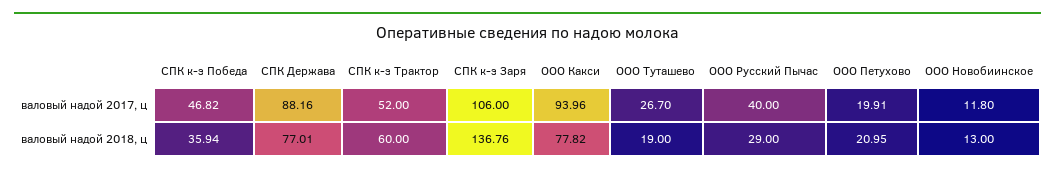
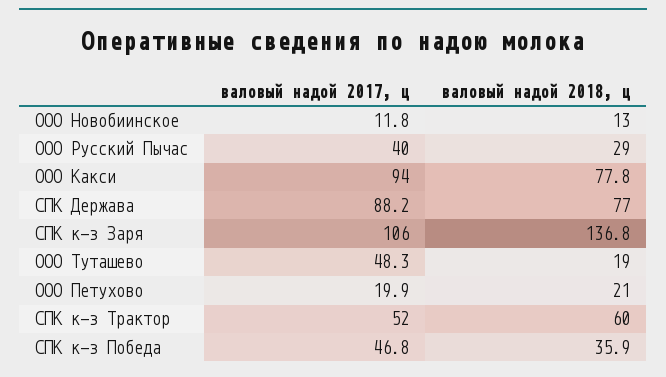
  {
    "СПК к-з Победа": {
      "валовый надой 2017, ц": 46.82,
      "валовый надой 2018, ц": 35.94
    },
    "СПК Держава": {
      "валовый надой 2017, ц": 88.16,
      "валовый надой 2018, ц": 77.01
    },
    "СПК к-з Трактор": {
      "валовый надой 2017, ц": 52,
      "валовый надой 2018, ц": 60
    },
    "СПК к-з Заря": {
      "валовый надой 2017, ц": 106,
      "валовый надой 2018, ц": 136.76
    },
    "ООО Какси": {
      "валовый надой 2017, ц": 93.96,
      "валовый надой 2018, ц": 77.82
    },
    "ООО Туташево": {
-     "валовый надой 2017, ц": 26.7,
+     "валовый надой 2017, ц": 48.3,
      "валовый надой 2018, ц": 19
    },
    "ООО Русский Пычас": {
      "валовый надой 2017, ц": 40,
      "валовый надой 2018, ц": 29
    },
    "ООО Петухово": {
      "валовый надой 2017, ц": 19.91,
      "валовый надой 2018, ц": 20.95
    },
    "ООО Новобиинское": {
      "валовый надой 2017, ц": 11.8,
      "валовый надой 2018, ц": 13
    }
  }

